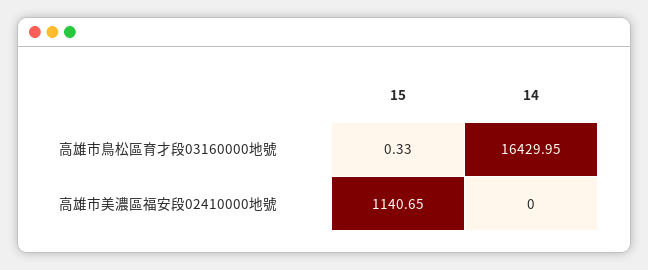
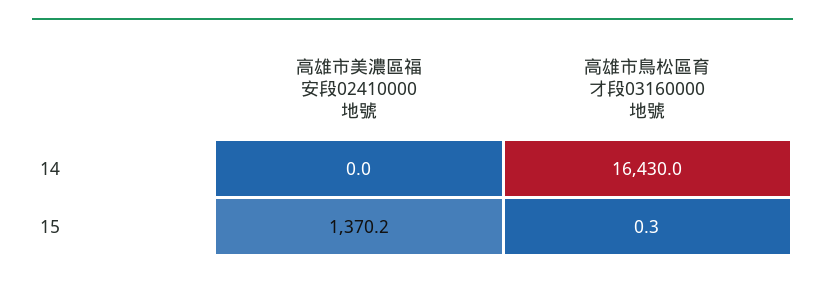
  {
    "15": {
      "高雄市鳥松區育才段03160000地號": 0.33,
-     "高雄市美濃區福安段02410000地號": 1140.65
+     "高雄市美濃區福安段02410000地號": 1370.2
    },
    "14": {
      "高雄市鳥松區育才段03160000地號": 16429.95,
      "高雄市美濃區福安段02410000地號": 0
    }
  }

